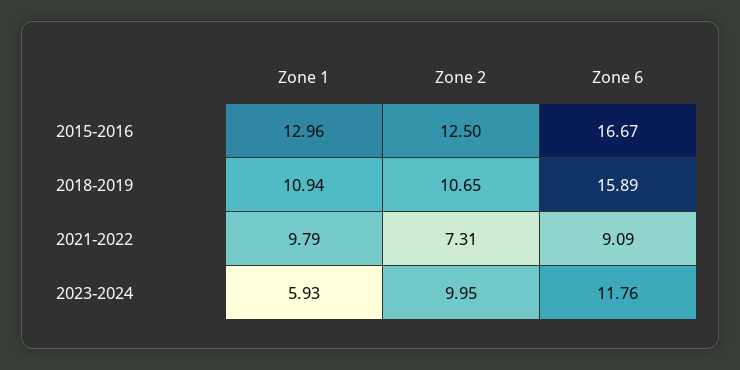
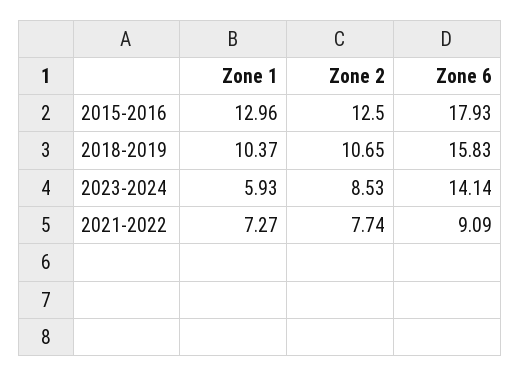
  {
    "Zone 1": {
      "2015-2016": 12.96,
-     "2018-2019": 10.94,
+     "2018-2019": 10.37,
-     "2021-2022": 9.79,
+     "2021-2022": 7.27,
      "2023-2024": 5.93
    },
    "Zone 2": {
      "2015-2016": 12.5,
      "2018-2019": 10.65,
-     "2021-2022": 7.31,
+     "2021-2022": 7.74,
-     "2023-2024": 9.95
+     "2023-2024": 8.53
    },
    "Zone 6": {
-     "2015-2016": 16.67,
+     "2015-2016": 17.93,
-     "2018-2019": 15.89,
+     "2018-2019": 15.83,
      "2021-2022": 9.09,
-     "2023-2024": 11.76
+     "2023-2024": 14.14
    }
  }

